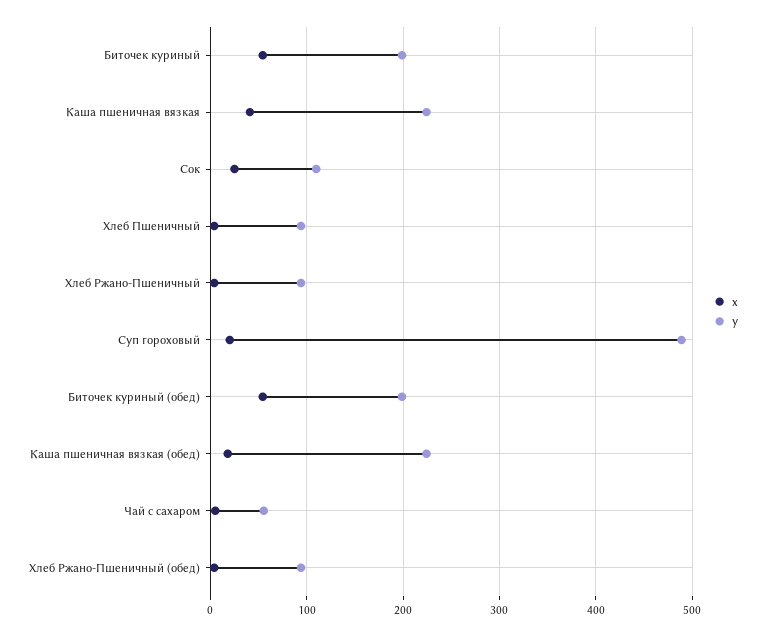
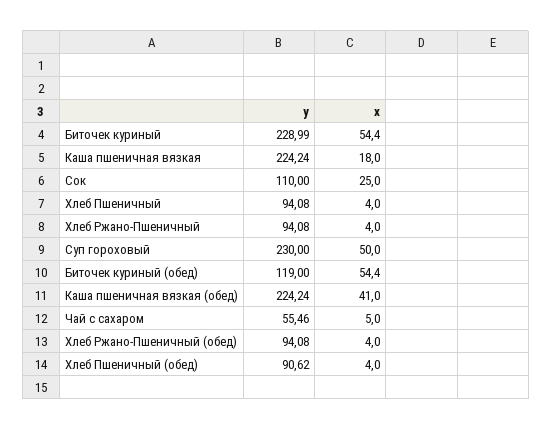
  {
    "x": {
      "Биточек куриный": 54.4,
-     "Каша пшеничная вязкая": 40,
+     "Каша пшеничная вязкая": 18,
      "Сок": 25,
      "Хлеб Пшеничный": 4,
      "Хлеб Ржано-Пшеничный": 4,
-     "Суп гороховый": 20,
+     "Суп гороховый": 50,
      "Биточек куриный (обед)": 54.4,
-     "Каша пшеничная вязкая (обед)": 20,
+     "Каша пшеничная вязкая (обед)": 41,
      "Чай с сахаром": 5,
-     "Хлеб Ржано-Пшеничный (обед)": 4
+     "Хлеб Ржано-Пшеничный (обед)": 4,
+     "Хлеб Пшеничный (обед)": 4
    },
    "y": {
-     "Биточек куриный": 200,
+     "Биточек куриный": 228.99,
      "Каша пшеничная вязкая": 224.24,
      "Сок": 110,
      "Хлеб Пшеничный": 94.08,
      "Хлеб Ржано-Пшеничный": 94.08,
-     "Суп гороховый": 490,
+     "Суп гороховый": 230,
-     "Биточек куриный (обед)": 200,
+     "Биточек куриный (обед)": 119,
      "Каша пшеничная вязкая (обед)": 224.24,
      "Чай с сахаром": 55.46,
-     "Хлеб Ржано-Пшеничный (обед)": 94.08
+     "Хлеб Ржано-Пшеничный (обед)": 94.08,
+     "Хлеб Пшеничный (обед)": 90.62
    }
  }

